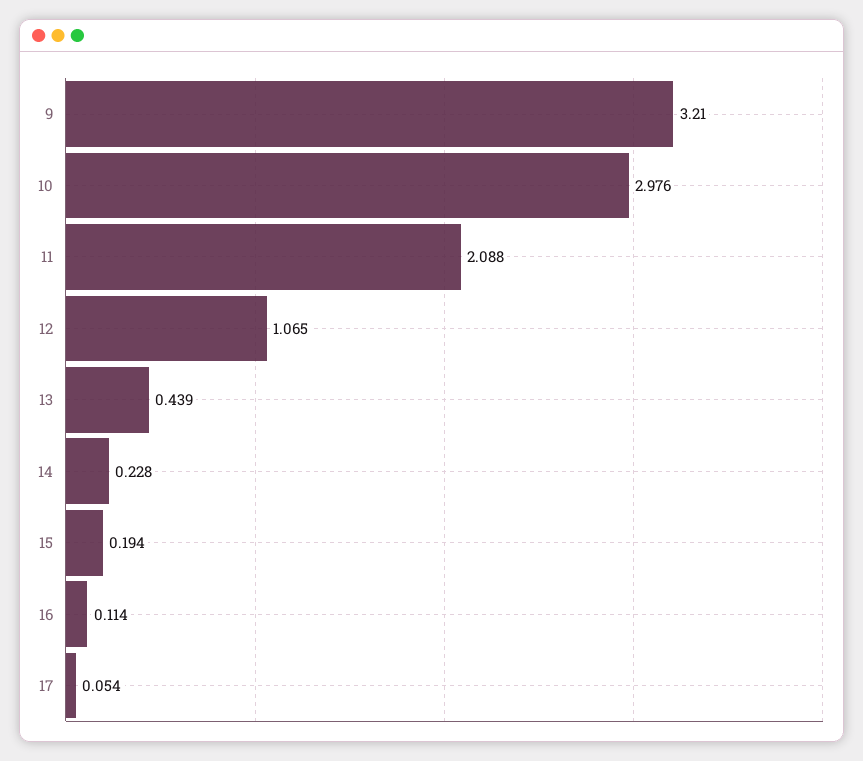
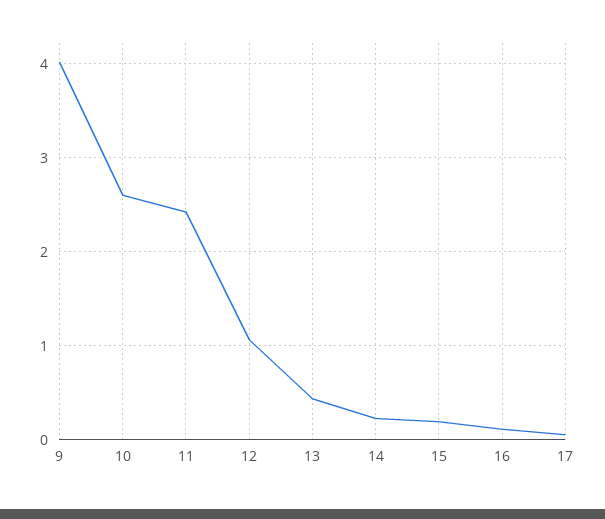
  {
-   "9": 3.21,
+   "9": 4,
-   "10": 2.976,
+   "10": 2.6,
-   "11": 2.088,
+   "11": 2.4,
    "12": 1.065,
    "13": 0.439,
    "14": 0.228,
    "15": 0.194,
    "16": 0.114,
    "17": 0.054
  }

